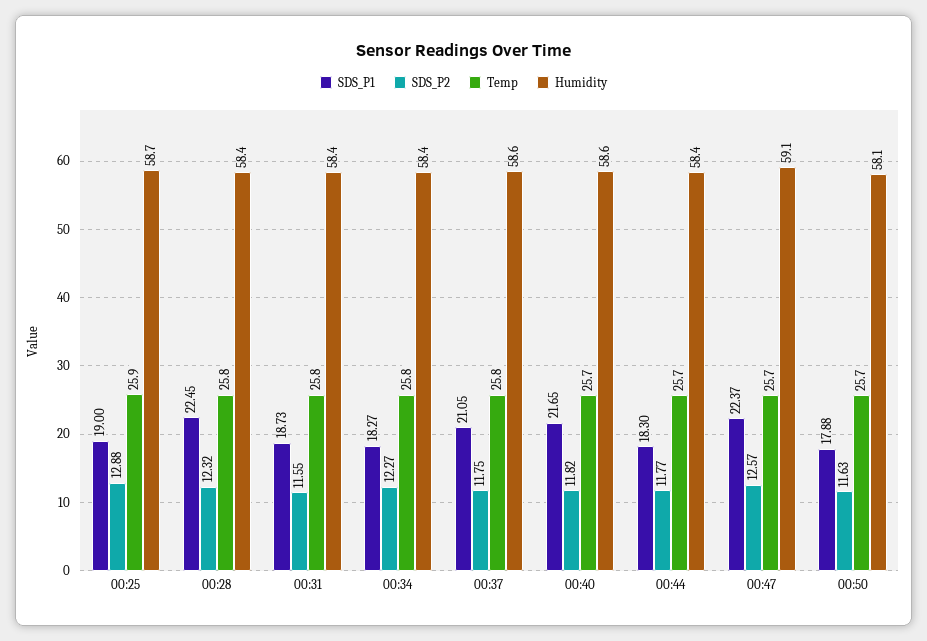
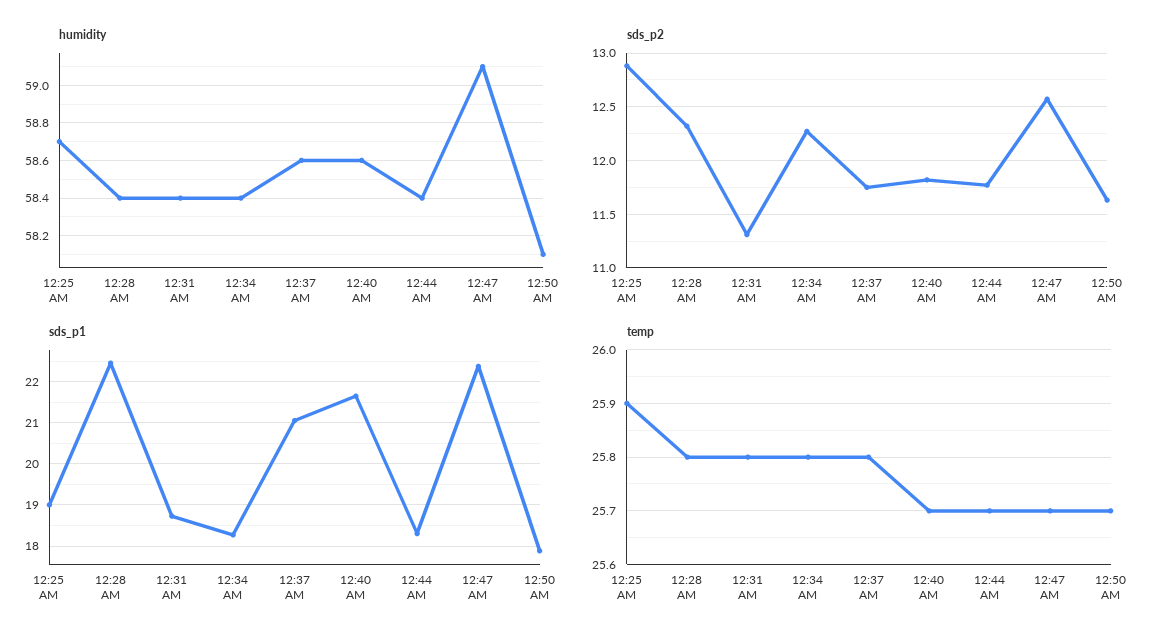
  {
    "SDS_P1": {
      "00:25": 19,
      "00:28": 22.45,
      "00:31": 18.73,
      "00:34": 18.27,
      "00:37": 21.05,
      "00:40": 21.65,
      "00:44": 18.3,
      "00:47": 22.37,
      "00:50": 17.88
    },
    "SDS_P2": {
      "00:25": 12.88,
      "00:28": 12.32,
-     "00:31": 11.55,
+     "00:31": 11.3,
      "00:34": 12.27,
      "00:37": 11.75,
      "00:40": 11.82,
      "00:44": 11.77,
      "00:47": 12.57,
      "00:50": 11.63
    },
    "Temp": {
      "00:25": 25.9,
      "00:28": 25.8,
      "00:31": 25.8,
      "00:34": 25.8,
      "00:37": 25.8,
      "00:40": 25.7,
      "00:44": 25.7,
      "00:47": 25.7,
      "00:50": 25.7
    },
    "Humidity": {
      "00:25": 58.7,
      "00:28": 58.4,
      "00:31": 58.4,
      "00:34": 58.4,
      "00:37": 58.6,
      "00:40": 58.6,
      "00:44": 58.4,
      "00:47": 59.1,
      "00:50": 58.1
    }
  }

